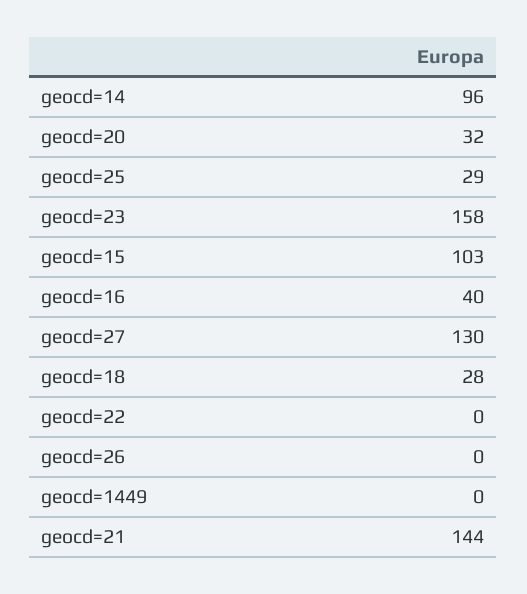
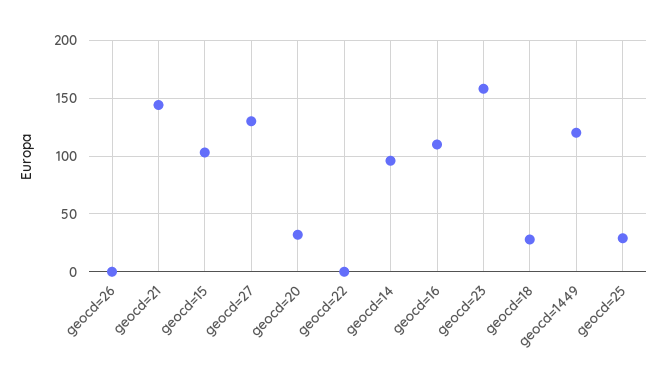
  {
    "geocd=14": 96,
    "geocd=20": 32,
    "geocd=25": 29,
    "geocd=23": 158,
    "geocd=15": 103,
-   "geocd=16": 40,
+   "geocd=16": 110,
    "geocd=27": 130,
    "geocd=18": 28,
    "geocd=22": 0,
    "geocd=26": 0,
-   "geocd=1449": 0,
+   "geocd=1449": 120,
    "geocd=21": 144
  }

